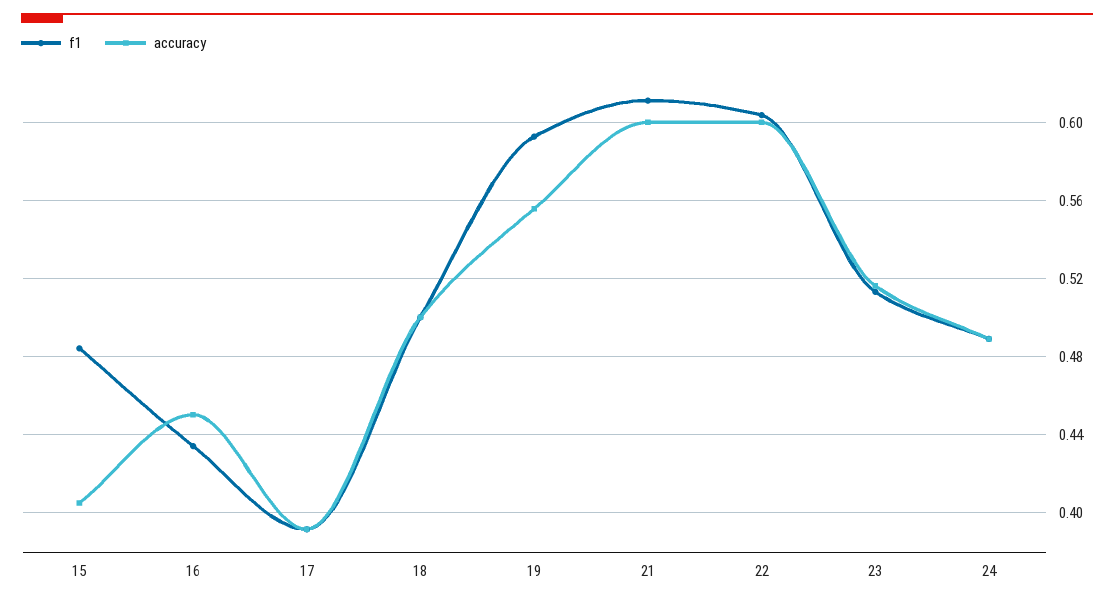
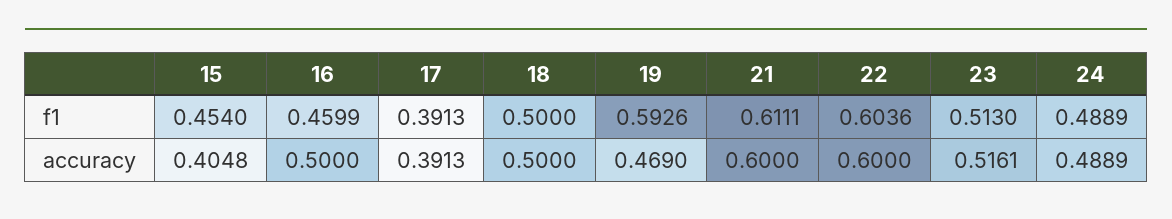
  {
    "f1": {
-     "15": 0.485,
+     "15": 0.454,
-     "16": 0.435,
+     "16": 0.4599,
      "17": 0.3913,
      "18": 0.5,
      "19": 0.5926,
      "21": 0.6111,
      "22": 0.6036,
      "23": 0.513,
      "24": 0.4889
    },
    "accuracy": {
      "15": 0.4048,
-     "16": 0.45,
+     "16": 0.5,
      "17": 0.3913,
      "18": 0.5,
-     "19": 0.555,
+     "19": 0.469,
      "21": 0.6,
      "22": 0.6,
      "23": 0.5161,
      "24": 0.4889
    }
  }

